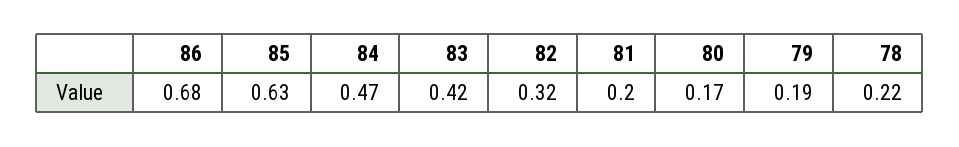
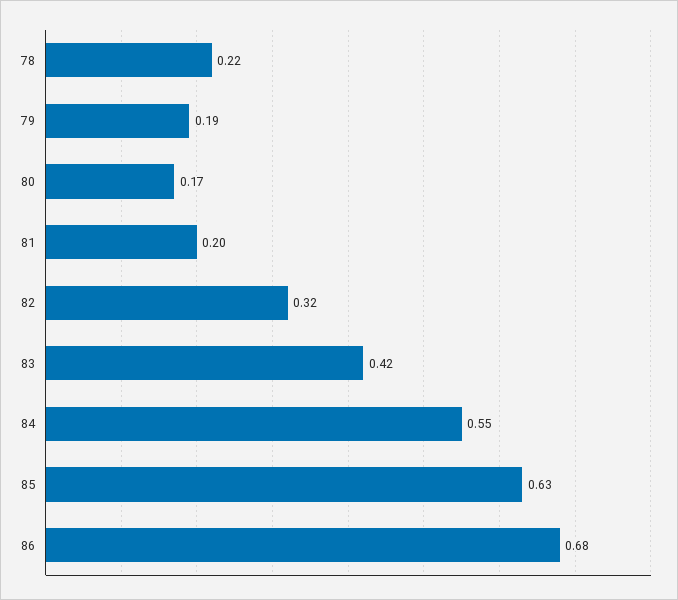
  {
    "86": 0.68,
    "85": 0.63,
-   "84": 0.47,
+   "84": 0.55,
    "83": 0.42,
    "82": 0.32,
    "81": 0.2,
    "80": 0.17,
    "79": 0.19,
    "78": 0.22
  }

